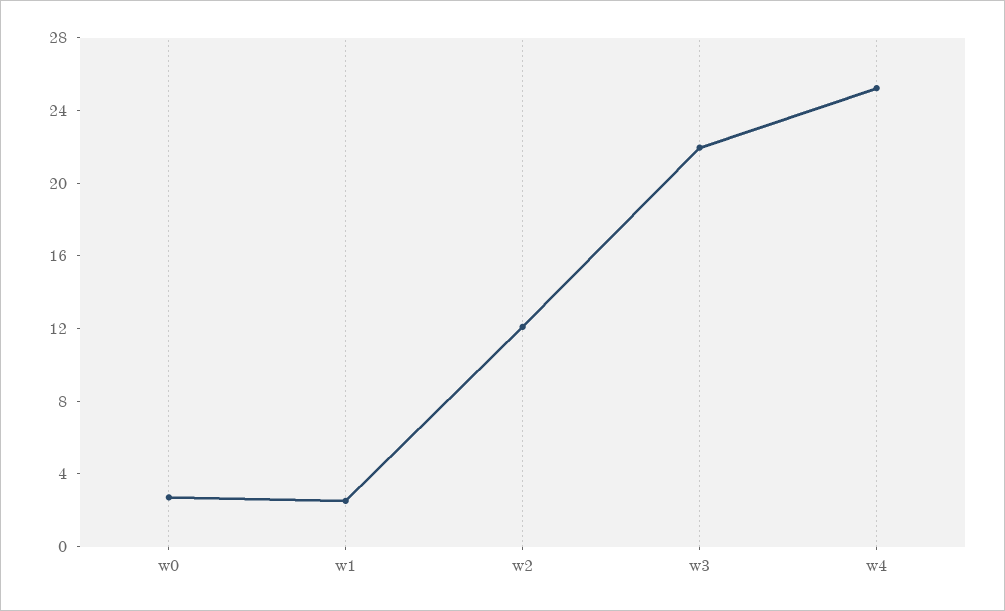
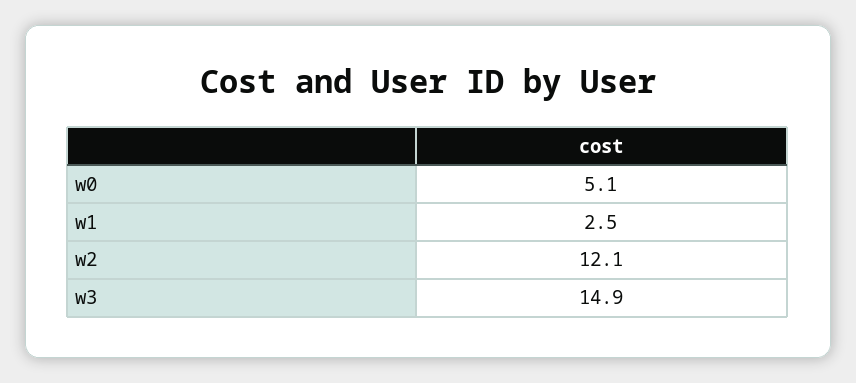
  {
-   "w0": 3,
+   "w0": 5.1,
    "w1": 2.5,
    "w2": 12.1,
-   "w3": 22,
+   "w3": 14.9
-   "w4": 25
  }

